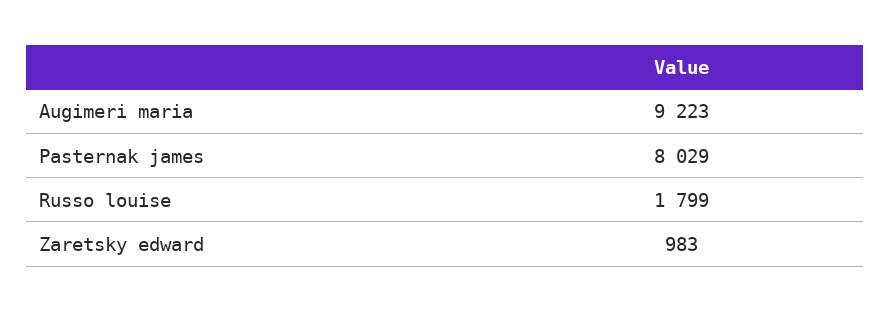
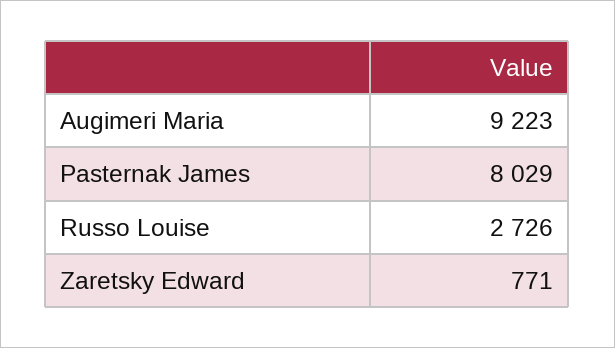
  {
    "Augimeri maria": 9223,
    "Pasternak james": 8029,
-   "Russo louise": 1799,
+   "Russo louise": 2726,
-   "Zaretsky edward": 983
+   "Zaretsky edward": 771
  }

